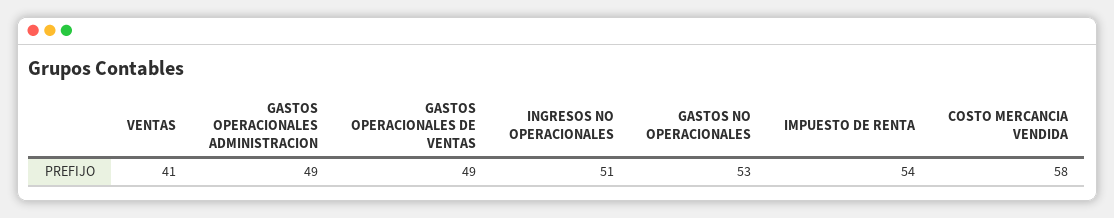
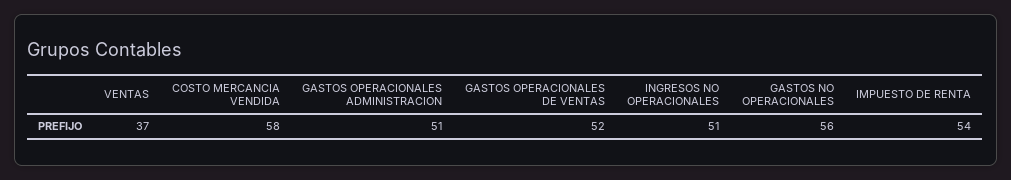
  {
-   "VENTAS": 41,
+   "VENTAS": 37,
-   "GASTOS OPERACIONALES ADMINISTRACION": 49,
+   "GASTOS OPERACIONALES ADMINISTRACION": 51,
-   "GASTOS OPERACIONALES DE VENTAS": 49,
+   "GASTOS OPERACIONALES DE VENTAS": 52,
    "INGRESOS NO OPERACIONALES": 51,
-   "GASTOS NO OPERACIONALES": 53,
+   "GASTOS NO OPERACIONALES": 56,
    "IMPUESTO DE RENTA": 54,
    "COSTO MERCANCIA VENDIDA": 58
  }

